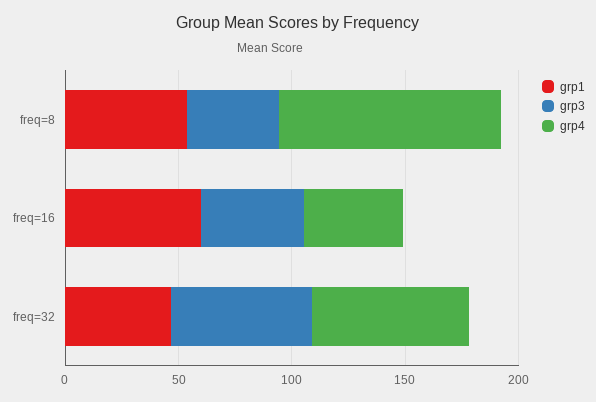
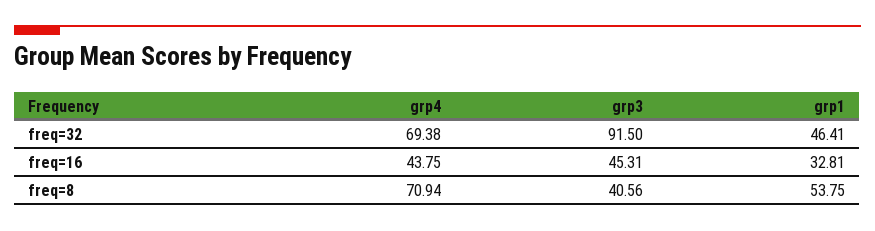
  {
    "grp1": {
      "freq=8": 53.75,
-     "freq=16": 60,
+     "freq=16": 32.81,
      "freq=32": 46.41
    },
    "grp3": {
      "freq=8": 40.56,
      "freq=16": 45.31,
-     "freq=32": 60
+     "freq=32": 91.5
    },
    "grp4": {
-     "freq=8": 100,
+     "freq=8": 70.94,
      "freq=16": 43.75,
      "freq=32": 69.38
    }
  }

